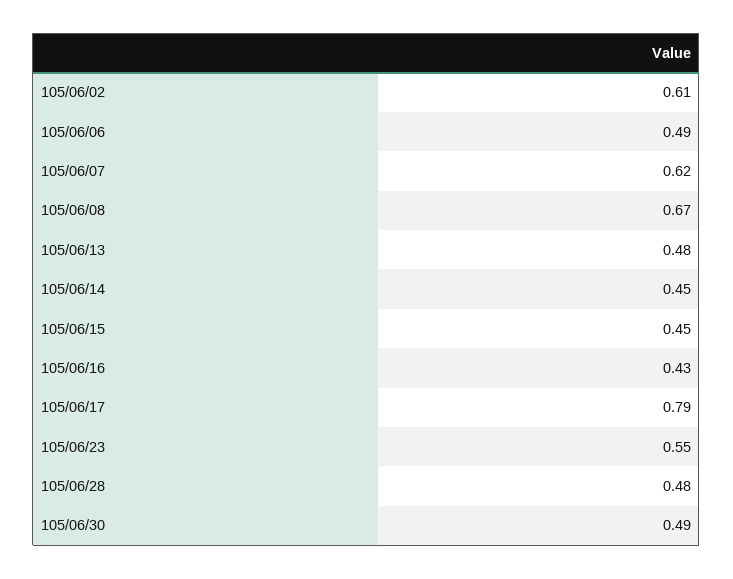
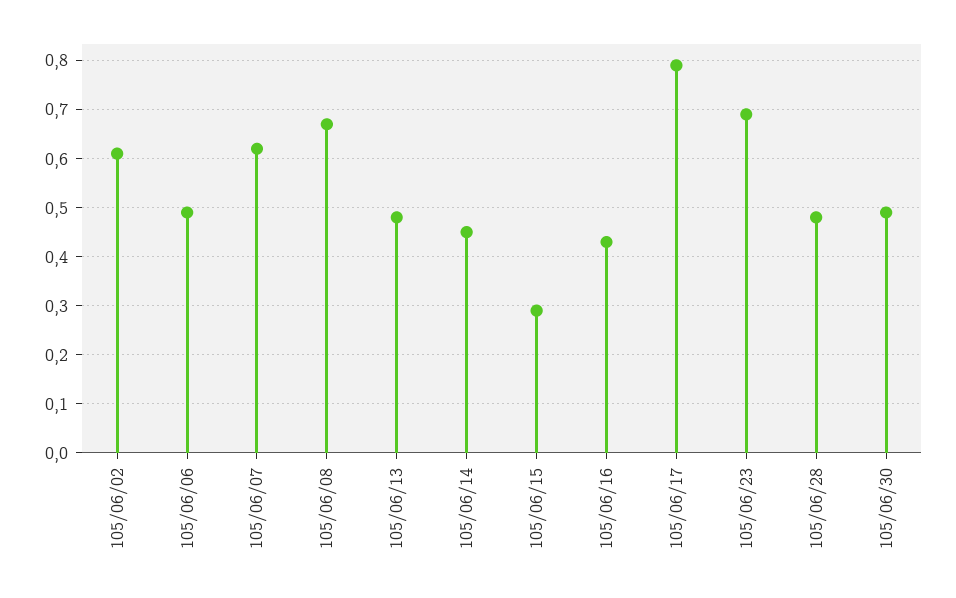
  {
    "105/06/02": 0.61,
    "105/06/06": 0.49,
    "105/06/07": 0.62,
    "105/06/08": 0.67,
    "105/06/13": 0.48,
    "105/06/14": 0.45,
-   "105/06/15": 0.45,
+   "105/06/15": 0.3,
    "105/06/16": 0.43,
    "105/06/17": 0.79,
-   "105/06/23": 0.55,
+   "105/06/23": 0.7,
    "105/06/28": 0.48,
    "105/06/30": 0.49
  }

